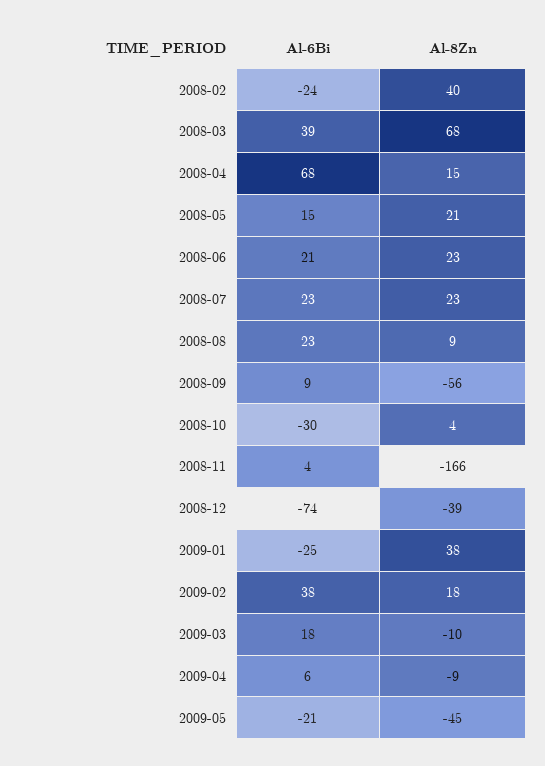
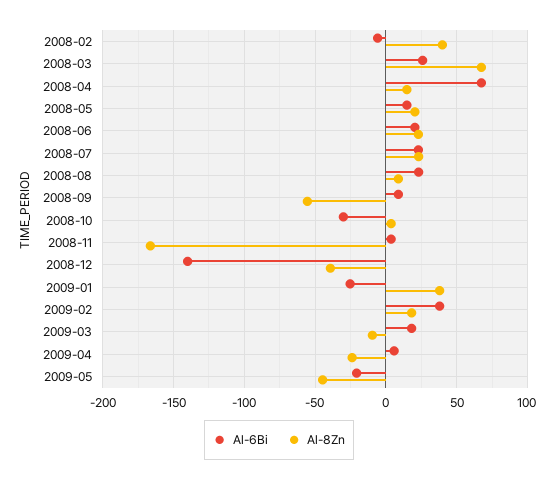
  {
    "Al-6Bi": {
-     "2008-02": -24,
+     "2008-02": -5,
-     "2008-03": 39,
+     "2008-03": 25,
      "2008-04": 68,
      "2008-05": 15,
      "2008-06": 21,
      "2008-07": 23,
      "2008-08": 23,
      "2008-09": 9,
      "2008-10": -30,
      "2008-11": 4,
-     "2008-12": -74,
+     "2008-12": -140,
      "2009-01": -25,
      "2009-02": 38,
      "2009-03": 18,
      "2009-04": 6,
      "2009-05": -21
    },
    "Al-8Zn": {
      "2008-02": 40,
      "2008-03": 68,
      "2008-04": 15,
      "2008-05": 21,
      "2008-06": 23,
      "2008-07": 23,
      "2008-08": 9,
      "2008-09": -56,
      "2008-10": 4,
      "2008-11": -166,
      "2008-12": -39,
      "2009-01": 38,
      "2009-02": 18,
      "2009-03": -10,
-     "2009-04": -9,
+     "2009-04": -25,
      "2009-05": -45
    }
  }

